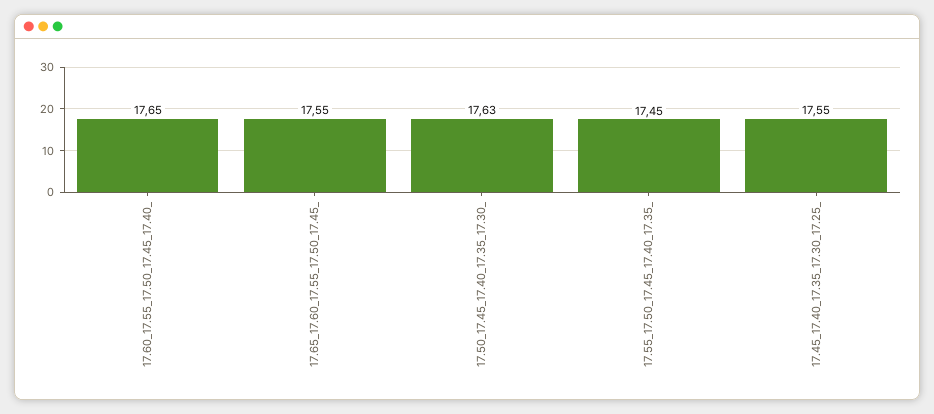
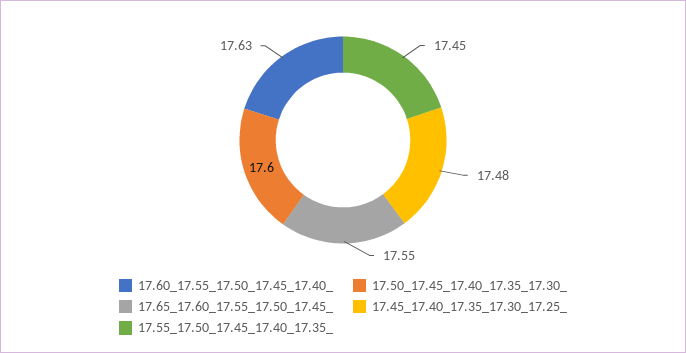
  {
-   "17.60_17.55_17.50_17.45_17.40_": 17.65,
+   "17.60_17.55_17.50_17.45_17.40_": 17.63,
    "17.65_17.60_17.55_17.50_17.45_": 17.55,
-   "17.50_17.45_17.40_17.35_17.30_": 17.63,
+   "17.50_17.45_17.40_17.35_17.30_": 17.6,
    "17.55_17.50_17.45_17.40_17.35_": 17.45,
-   "17.45_17.40_17.35_17.30_17.25_": 17.55
+   "17.45_17.40_17.35_17.30_17.25_": 17.48
  }

